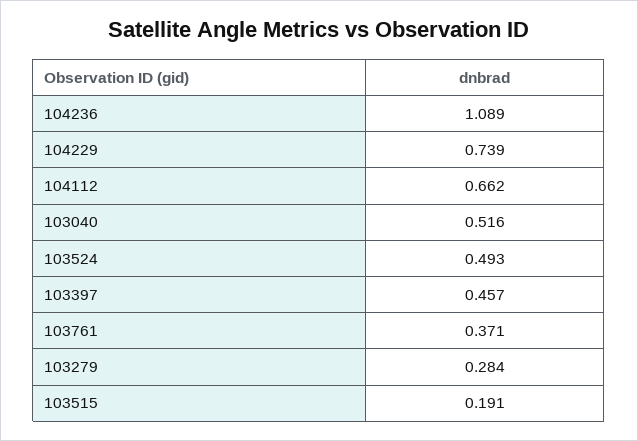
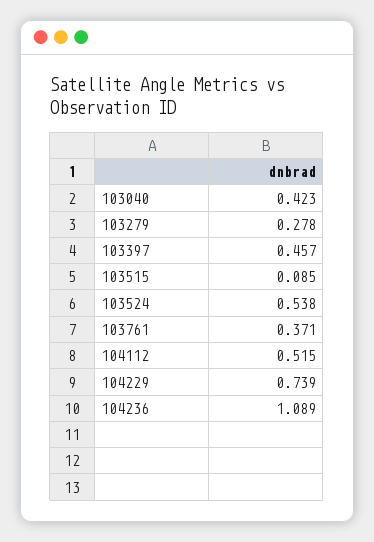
  {
    "104236": 1.089,
    "104229": 0.739,
-   "104112": 0.662,
+   "104112": 0.515,
-   "103040": 0.516,
+   "103040": 0.423,
-   "103524": 0.493,
+   "103524": 0.538,
    "103397": 0.457,
    "103761": 0.371,
-   "103279": 0.284,
+   "103279": 0.278,
-   "103515": 0.191
+   "103515": 0.085
  }

